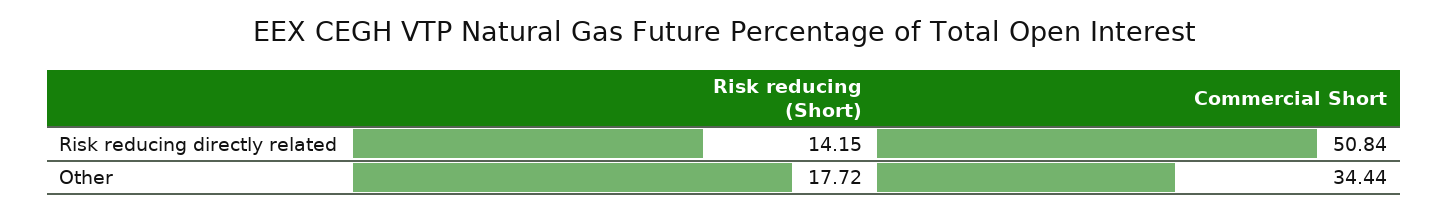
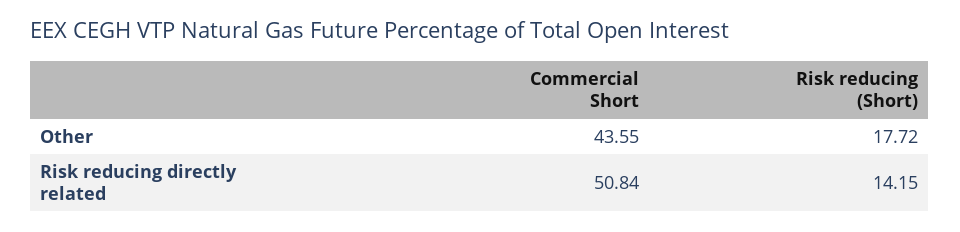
  {
    "Risk reducing (Short)": {
      "Risk reducing directly related": 14.15,
      "Other": 17.72
    },
    "Commercial Short": {
      "Risk reducing directly related": 50.84,
-     "Other": 34.44
+     "Other": 43.55
    }
  }

